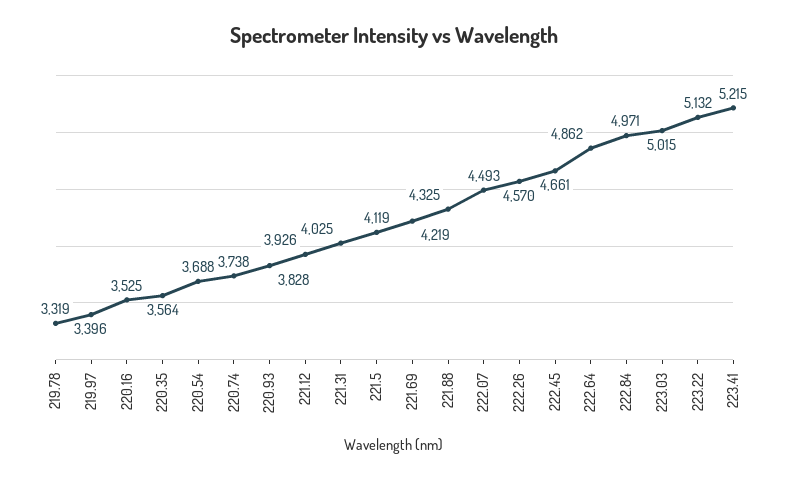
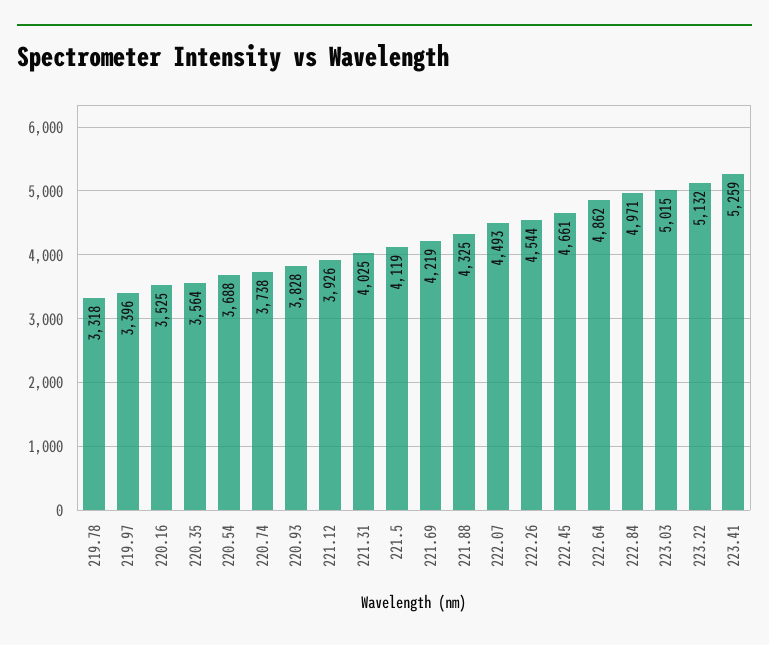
  {
-   "219.78": 3319,
+   "219.78": 3318,
    "219.97": 3396,
    "220.16": 3525,
    "220.35": 3564,
    "220.54": 3688,
    "220.74": 3738,
    "220.93": 3828,
    "221.12": 3926,
    "221.31": 4025,
    "221.5": 4119,
    "221.69": 4219,
    "221.88": 4325,
    "222.07": 4493,
-   "222.26": 4570,
+   "222.26": 4544,
    "222.45": 4661,
    "222.64": 4862,
    "222.84": 4971,
    "223.03": 5015,
    "223.22": 5132,
-   "223.41": 5215
+   "223.41": 5259
  }

